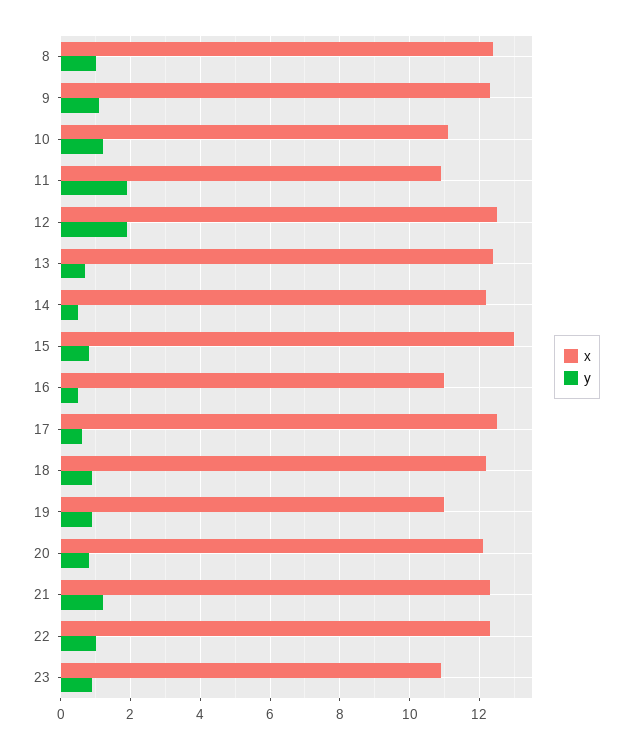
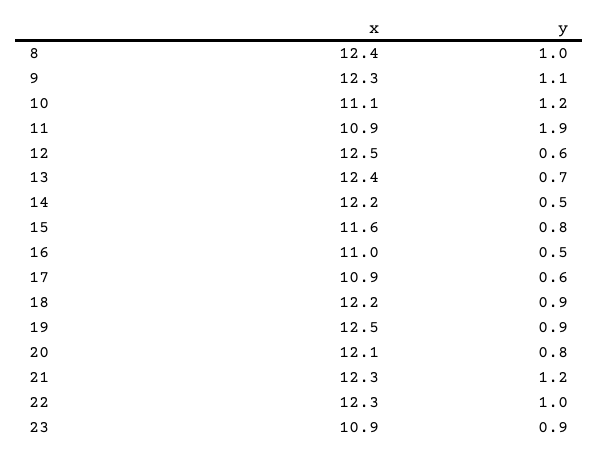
  {
    "x": {
      "8": 12.4,
      "9": 12.3,
      "10": 11.1,
      "11": 10.9,
      "12": 12.5,
      "13": 12.4,
      "14": 12.2,
-     "15": 13,
+     "15": 11.6,
      "16": 11,
-     "17": 12.5,
+     "17": 10.9,
      "18": 12.2,
-     "19": 11,
+     "19": 12.5,
      "20": 12.1,
      "21": 12.3,
      "22": 12.3,
      "23": 10.9
    },
    "y": {
      "8": 1,
      "9": 1.1,
      "10": 1.2,
      "11": 1.9,
-     "12": 2,
+     "12": 0.6,
      "13": 0.7,
      "14": 0.5,
      "15": 0.8,
      "16": 0.5,
      "17": 0.6,
      "18": 0.9,
      "19": 0.9,
      "20": 0.8,
      "21": 1.2,
      "22": 1,
      "23": 0.9
    }
  }

